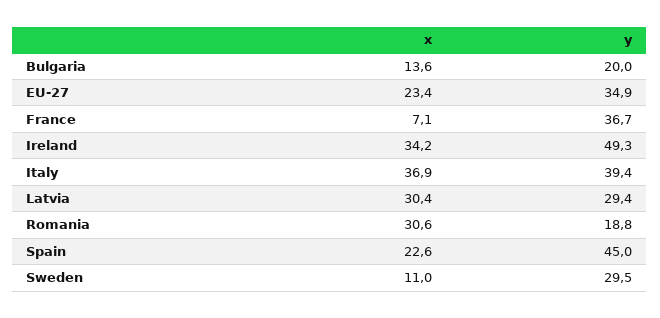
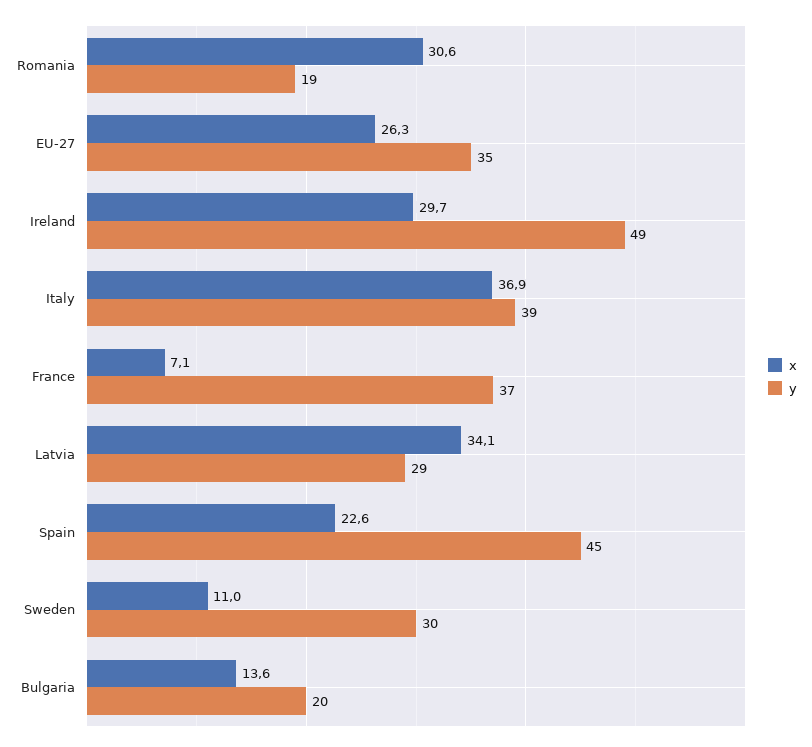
  {
    "x": {
      "Bulgaria": 13.6,
-     "EU-27": 23.4,
+     "EU-27": 26.3,
      "France": 7.1,
-     "Ireland": 34.2,
+     "Ireland": 29.7,
      "Italy": 36.9,
-     "Latvia": 30.4,
+     "Latvia": 34.1,
      "Romania": 30.6,
      "Spain": 22.6,
      "Sweden": 11
    },
    "y": {
      "Bulgaria": 20,
      "EU-27": 34.9,
      "France": 36.7,
      "Ireland": 49.3,
      "Italy": 39.4,
      "Latvia": 29.4,
      "Romania": 18.8,
      "Spain": 45,
      "Sweden": 29.5
    }
  }

